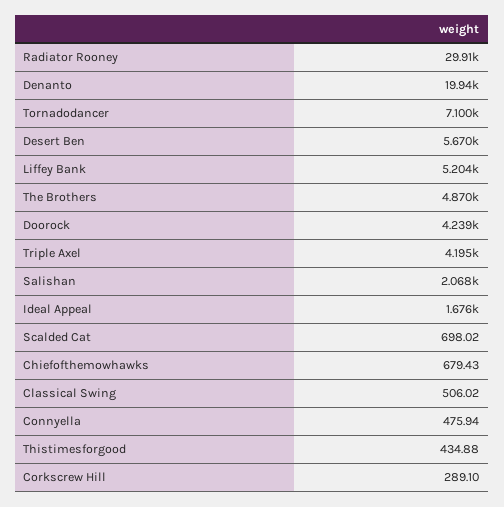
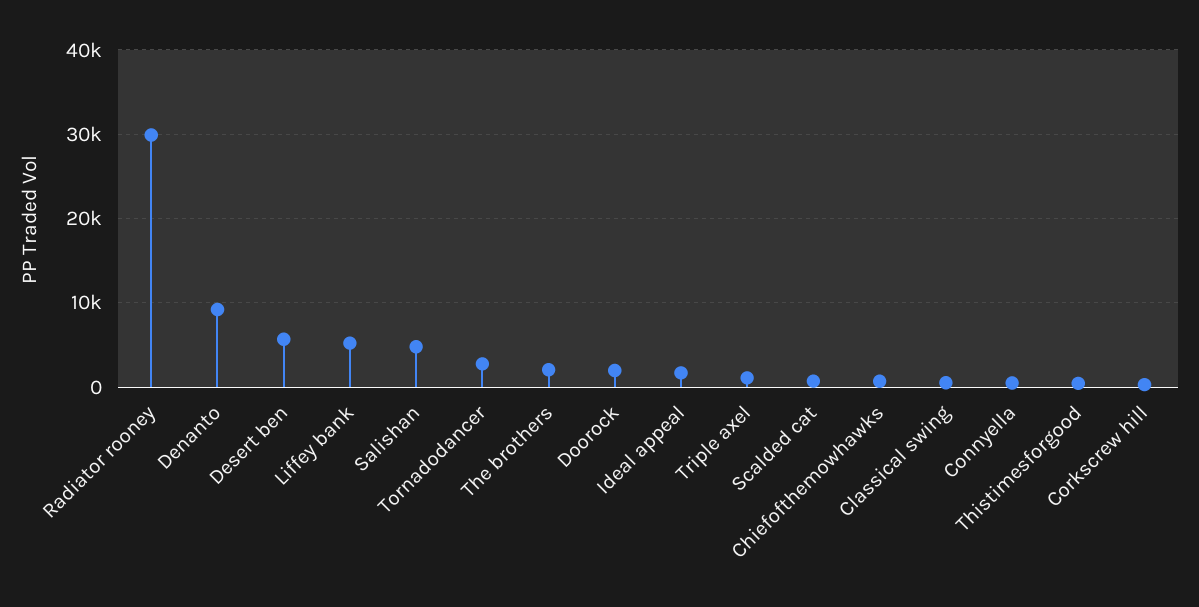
  {
    "Radiator Rooney": 29910,
-   "Denanto": 19940,
+   "Denanto": 9000,
-   "Tornadodancer": 7100,
+   "Tornadodancer": 3000,
    "Desert Ben": 5670,
    "Liffey Bank": 5204,
-   "The Brothers": 4870,
+   "The Brothers": 2000,
-   "Doorock": 4239,
+   "Doorock": 2000,
-   "Triple Axel": 4195,
+   "Triple Axel": 1000,
-   "Salishan": 2068,
+   "Salishan": 5000,
    "Ideal Appeal": 1676,
    "Scalded Cat": 698.02,
    "Chiefofthemowhawks": 679.43,
    "Classical Swing": 506.02,
    "Connyella": 475.94,
    "Thistimesforgood": 434.88,
    "Corkscrew Hill": 289.1
  }

